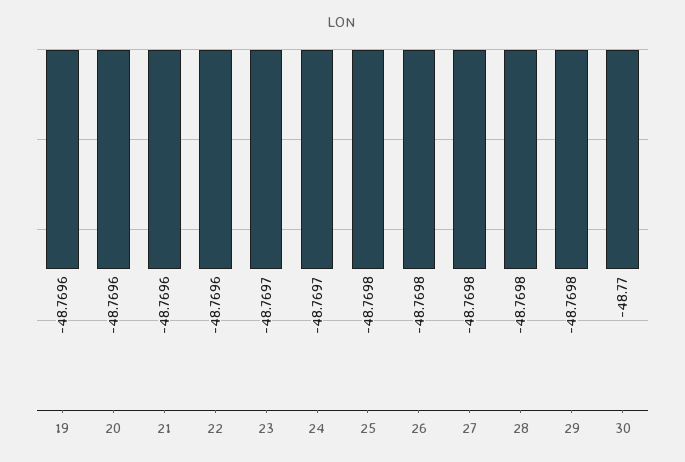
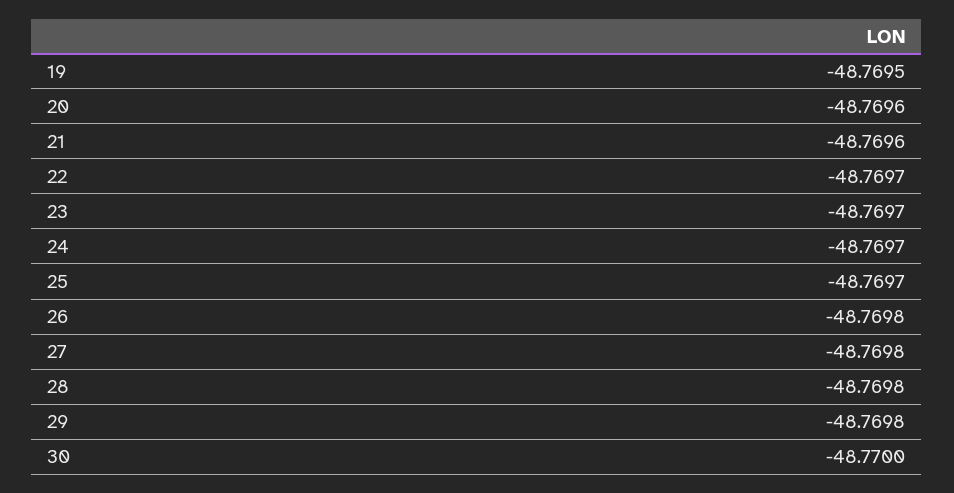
  {
-   "19": -48.7696,
+   "19": -48.7695,
    "20": -48.7696,
    "21": -48.7696,
-   "22": -48.7696,
+   "22": -48.7697,
    "23": -48.7697,
    "24": -48.7697,
-   "25": -48.7698,
+   "25": -48.7697,
    "26": -48.7698,
    "27": -48.7698,
    "28": -48.7698,
    "29": -48.7698,
    "30": -48.77
  }

